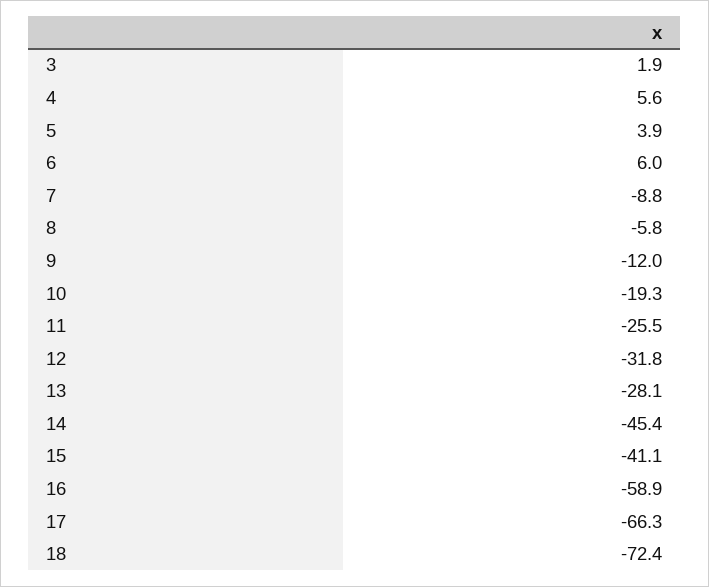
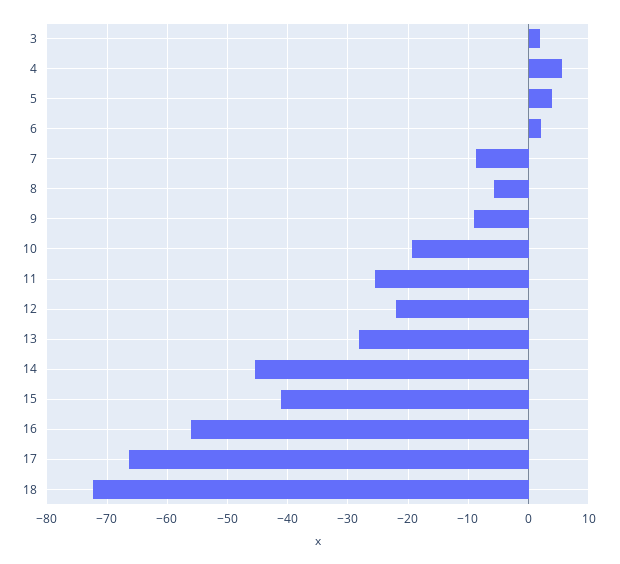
  {
    "3": 1.9,
    "4": 5.6,
    "5": 3.9,
-   "6": 6,
+   "6": 2,
    "7": -8.8,
    "8": -5.8,
-   "9": -12,
+   "9": -9,
    "10": -19.3,
    "11": -25.5,
-   "12": -31.8,
+   "12": -22,
    "13": -28.1,
    "14": -45.4,
    "15": -41.1,
-   "16": -58.9,
+   "16": -56,
    "17": -66.3,
    "18": -72.4
  }

